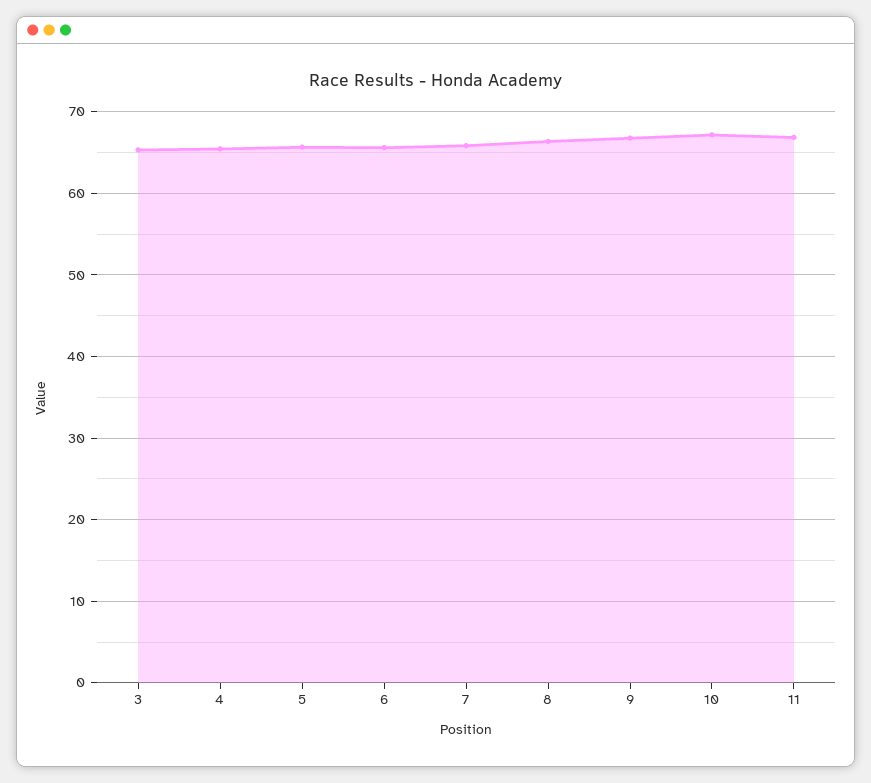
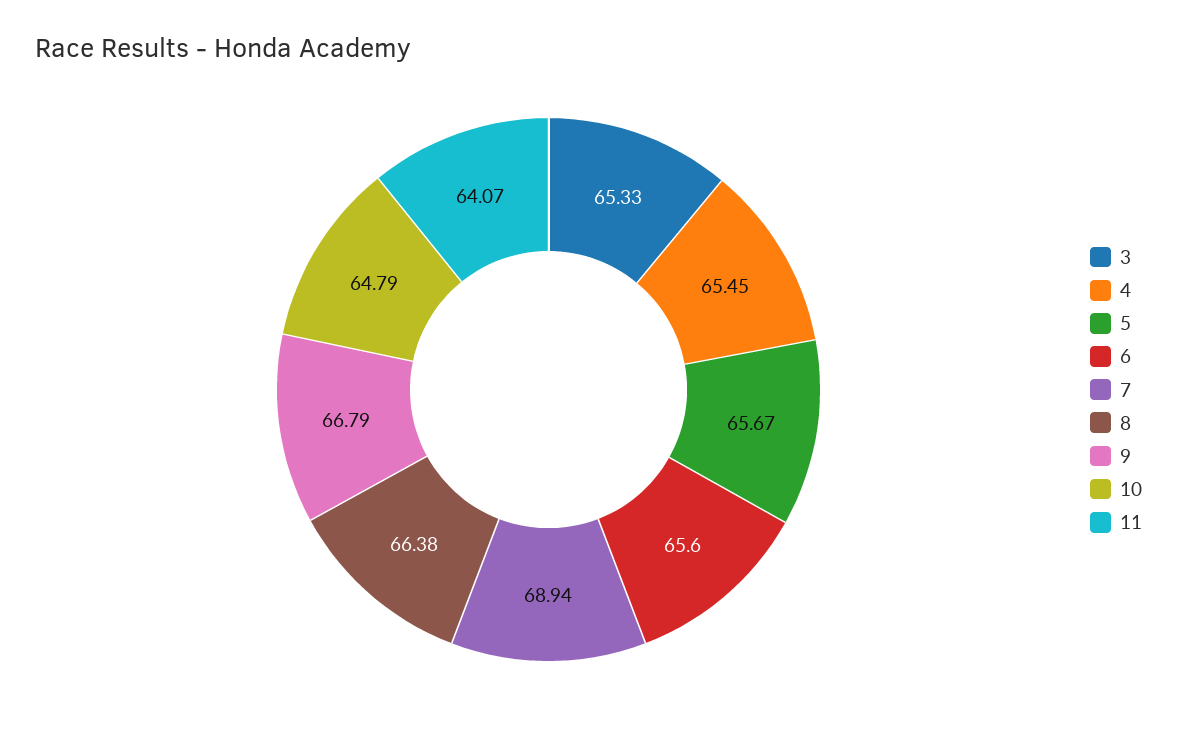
  {
    "3": 65.33,
    "4": 65.45,
    "5": 65.67,
    "6": 65.6,
-   "7": 66,
+   "7": 68.94,
    "8": 66.38,
    "9": 66.79,
-   "10": 67,
+   "10": 64.79,
-   "11": 67
+   "11": 64.07
  }

